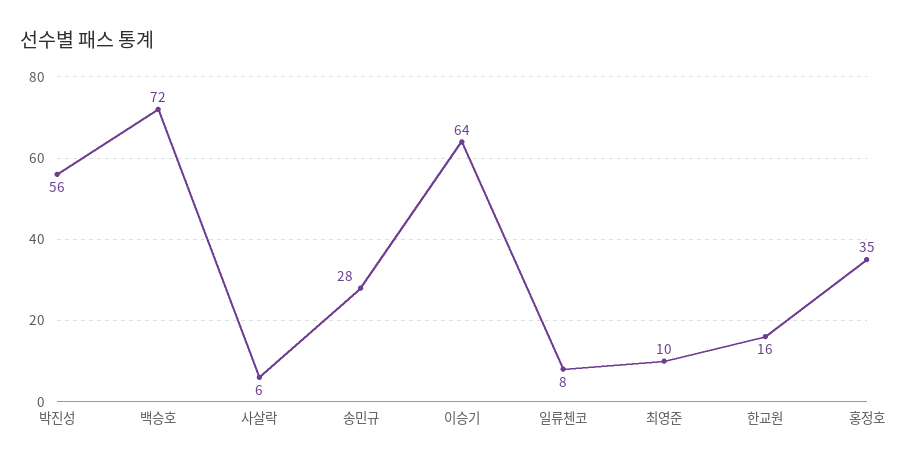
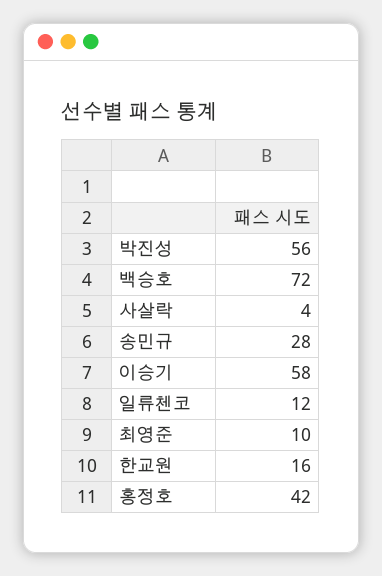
  {
    "박진성": 56,
    "백승호": 72,
-   "사살락": 6,
+   "사살락": 4,
    "송민규": 28,
-   "이승기": 64,
+   "이승기": 58,
-   "일류첸코": 8,
+   "일류첸코": 12,
    "최영준": 10,
    "한교원": 16,
-   "홍정호": 35
+   "홍정호": 42
  }

